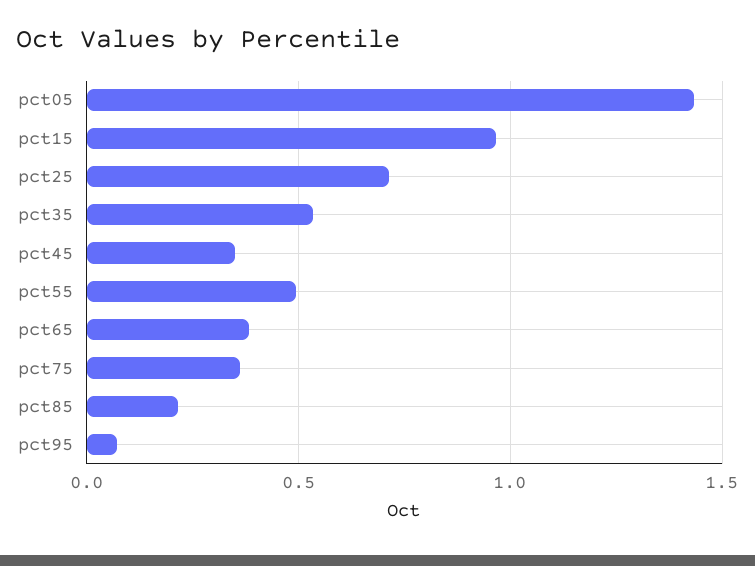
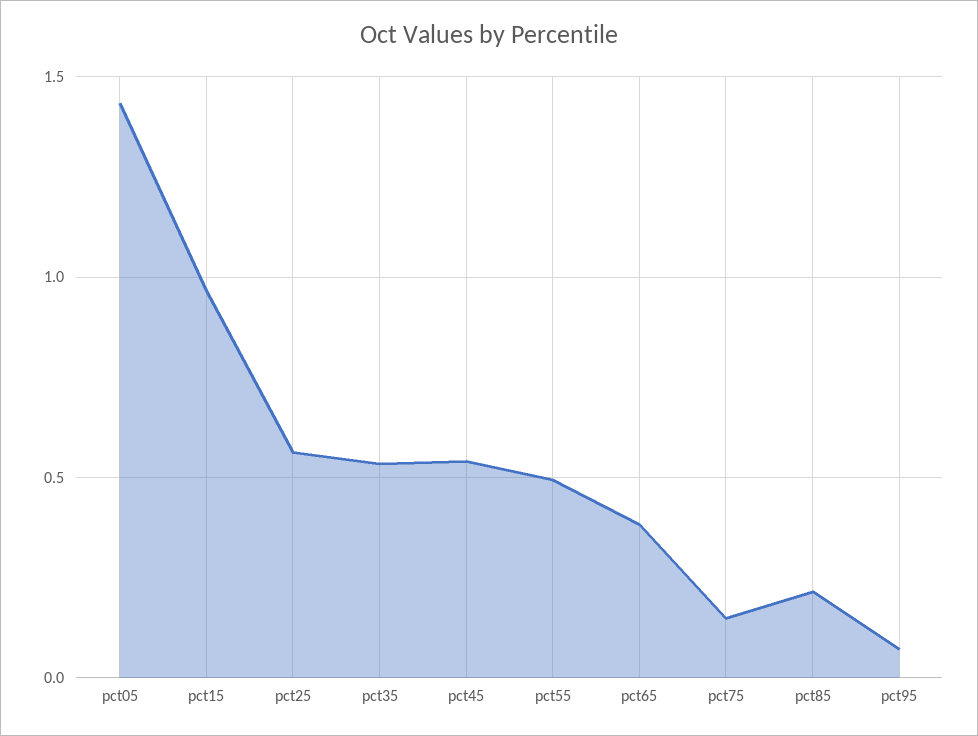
  {
    "pct05": 1.45,
    "pct15": 0.95,
-   "pct25": 0.7,
+   "pct25": 0.55,
    "pct35": 0.55,
-   "pct45": 0.35,
+   "pct45": 0.55,
    "pct55": 0.5,
    "pct65": 0.4,
-   "pct75": 0.35,
+   "pct75": 0.15,
    "pct85": 0.2,
    "pct95": 0.05
  }

